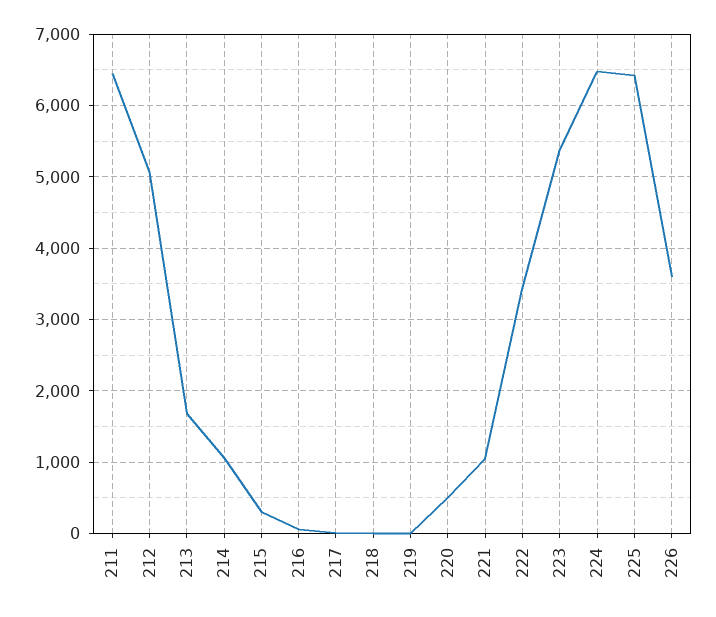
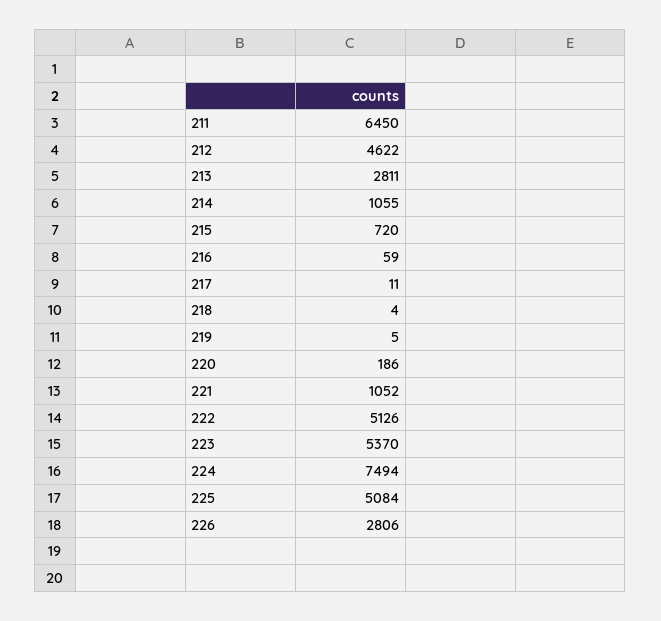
  {
    "211": 6450,
-   "212": 5100,
+   "212": 4622,
-   "213": 1700,
+   "213": 2811,
    "214": 1055,
-   "215": 300,
+   "215": 720,
    "216": 59,
    "217": 11,
    "218": 4,
    "219": 5,
-   "220": 500,
+   "220": 186,
    "221": 1052,
-   "222": 3400,
+   "222": 5126,
    "223": 5370,
-   "224": 6500,
+   "224": 7494,
-   "225": 6400,
+   "225": 5084,
-   "226": 3600
+   "226": 2806
  }

